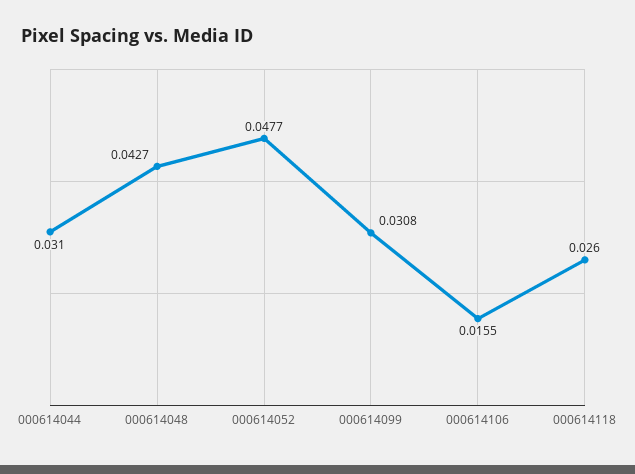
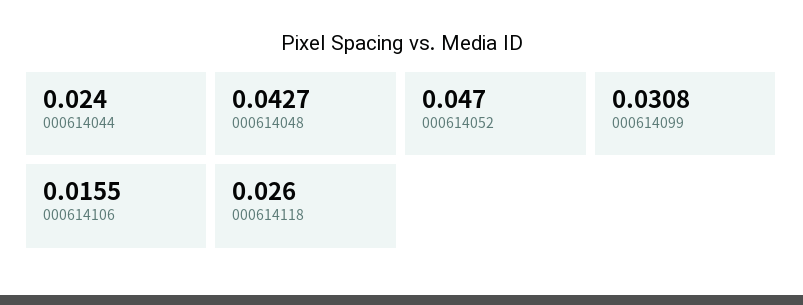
  {
-   "000614044": 0.031,
+   "000614044": 0.024,
    "000614048": 0.0427,
-   "000614052": 0.0477,
+   "000614052": 0.047,
    "000614099": 0.0308,
    "000614106": 0.0155,
    "000614118": 0.026
  }

